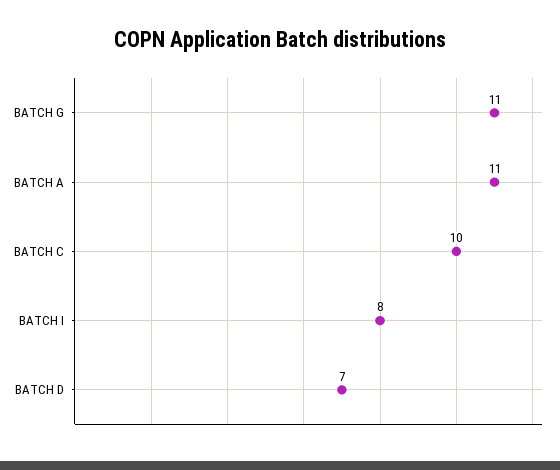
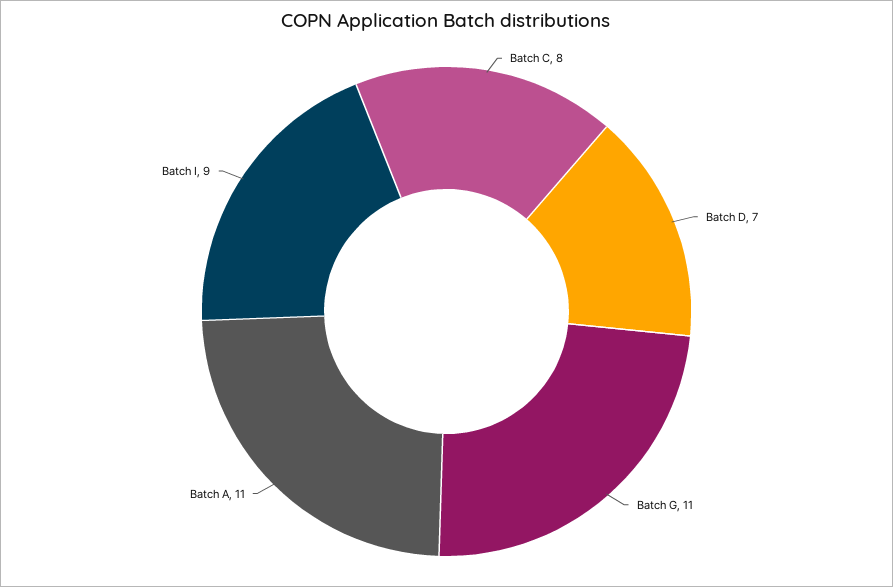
  {
    "BATCH G": 11,
    "BATCH A": 11,
-   "BATCH C": 10,
+   "BATCH C": 8,
-   "BATCH I": 8,
+   "BATCH I": 9,
    "BATCH D": 7
  }

